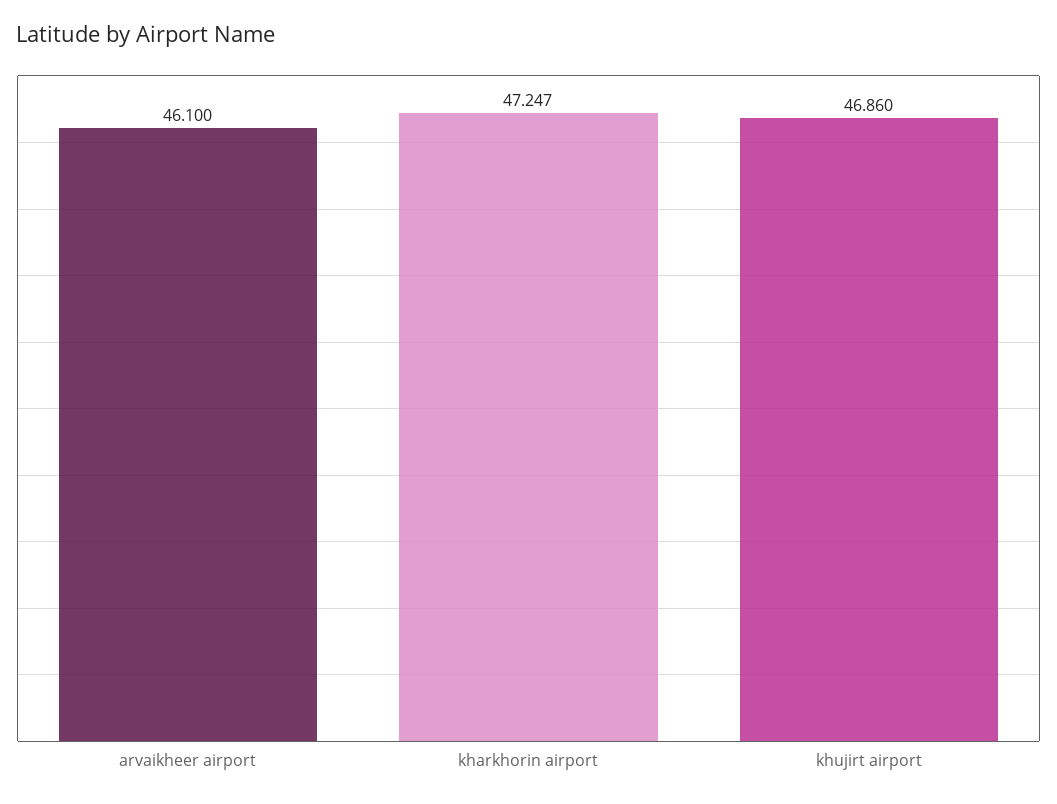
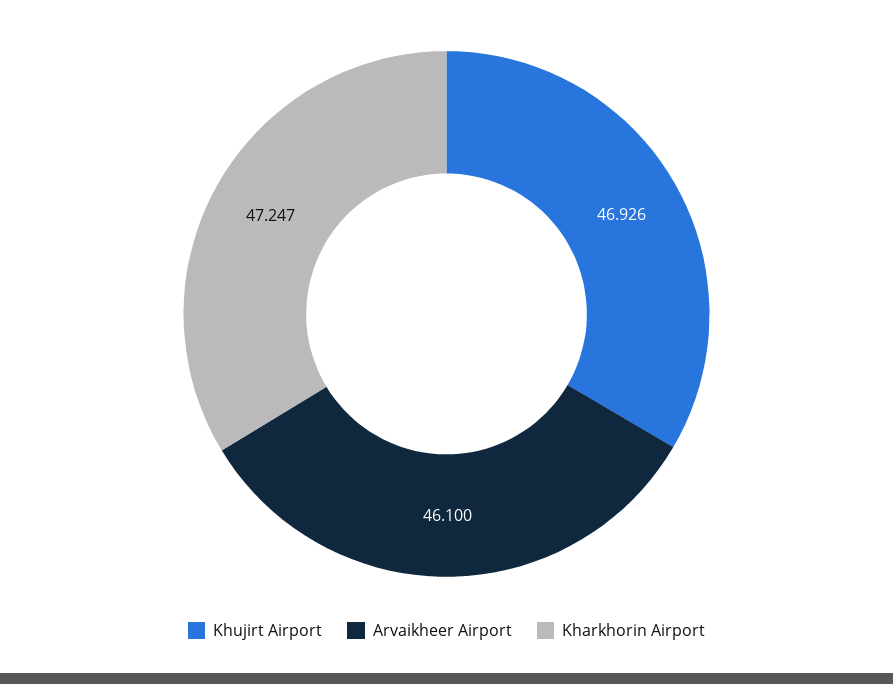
  {
    "arvaikheer airport": 46.1,
    "kharkhorin airport": 47.247,
-   "khujirt airport": 46.86
+   "khujirt airport": 46.926
  }

